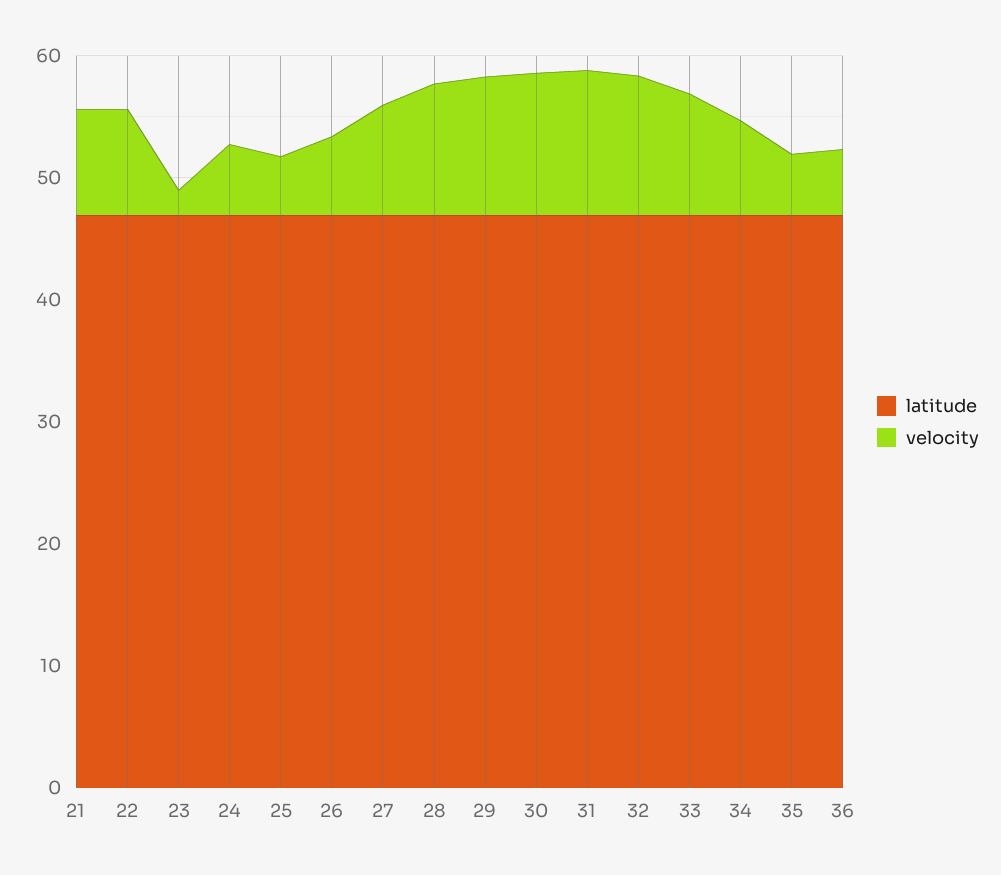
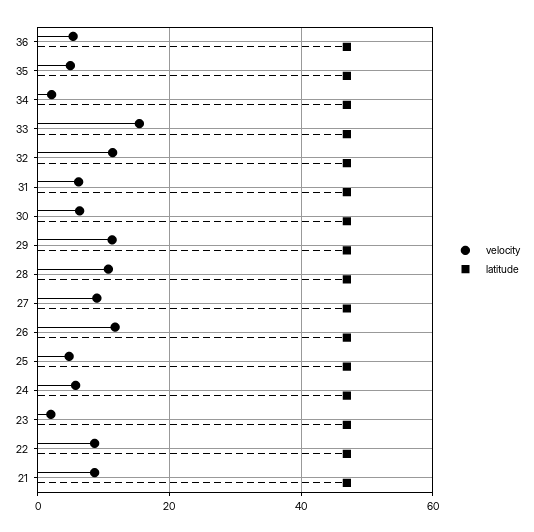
  {
    "latitude": {
      "21": 46,
      "22": 46,
      "23": 46,
      "24": 46,
      "25": 46,
      "26": 46,
      "27": 46,
      "28": 46,
      "29": 46,
      "30": 46,
      "31": 46,
      "32": 46,
      "33": 46,
      "34": 46,
      "35": 46,
      "36": 46
    },
    "velocity": {
      "21": 8,
      "22": 8,
      "23": 2,
      "24": 6,
      "25": 4,
-     "26": 6,
+     "26": 12,
      "27": 10,
      "28": 10,
      "29": 12,
-     "30": 12,
+     "30": 6,
-     "31": 12,
+     "31": 6,
      "32": 12,
-     "33": 10,
+     "33": 16,
-     "34": 8,
+     "34": 2,
      "35": 4,
      "36": 6
    }
  }

